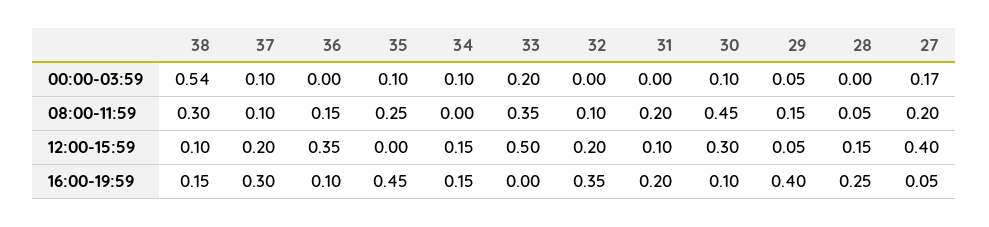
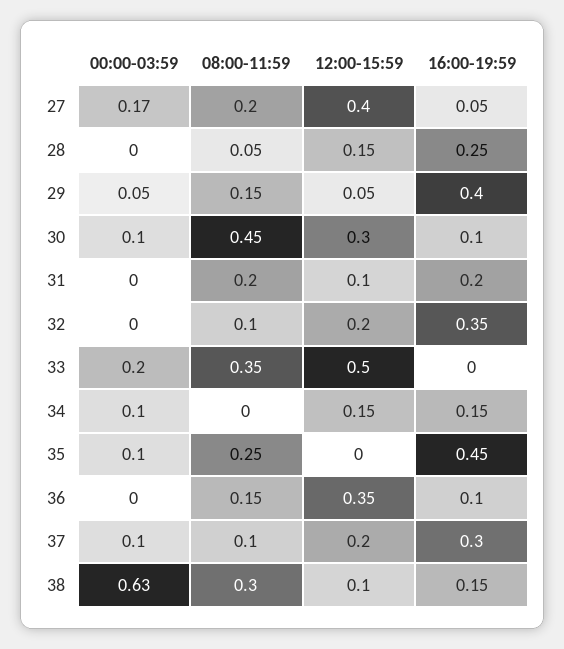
  {
    "38": {
-     "00:00-03:59": 0.54,
+     "00:00-03:59": 0.63,
      "08:00-11:59": 0.3,
      "12:00-15:59": 0.1,
      "16:00-19:59": 0.15
    },
    "37": {
      "00:00-03:59": 0.1,
      "08:00-11:59": 0.1,
      "12:00-15:59": 0.2,
      "16:00-19:59": 0.3
    },
    "36": {
      "00:00-03:59": 0,
      "08:00-11:59": 0.15,
      "12:00-15:59": 0.35,
      "16:00-19:59": 0.1
    },
    "35": {
      "00:00-03:59": 0.1,
      "08:00-11:59": 0.25,
      "12:00-15:59": 0,
      "16:00-19:59": 0.45
    },
    "34": {
      "00:00-03:59": 0.1,
      "08:00-11:59": 0,
      "12:00-15:59": 0.15,
      "16:00-19:59": 0.15
    },
    "33": {
      "00:00-03:59": 0.2,
      "08:00-11:59": 0.35,
      "12:00-15:59": 0.5,
      "16:00-19:59": 0
    },
    "32": {
      "00:00-03:59": 0,
      "08:00-11:59": 0.1,
      "12:00-15:59": 0.2,
      "16:00-19:59": 0.35
    },
    "31": {
      "00:00-03:59": 0,
      "08:00-11:59": 0.2,
      "12:00-15:59": 0.1,
      "16:00-19:59": 0.2
    },
    "30": {
      "00:00-03:59": 0.1,
      "08:00-11:59": 0.45,
      "12:00-15:59": 0.3,
      "16:00-19:59": 0.1
    },
    "29": {
      "00:00-03:59": 0.05,
      "08:00-11:59": 0.15,
      "12:00-15:59": 0.05,
      "16:00-19:59": 0.4
    },
    "28": {
      "00:00-03:59": 0,
      "08:00-11:59": 0.05,
      "12:00-15:59": 0.15,
      "16:00-19:59": 0.25
    },
    "27": {
      "00:00-03:59": 0.17,
      "08:00-11:59": 0.2,
      "12:00-15:59": 0.4,
      "16:00-19:59": 0.05
    }
  }

